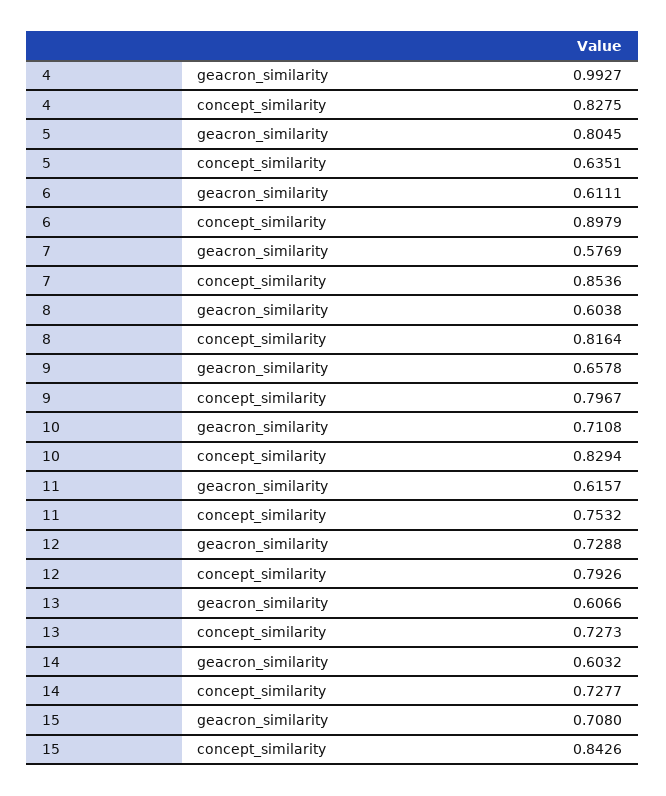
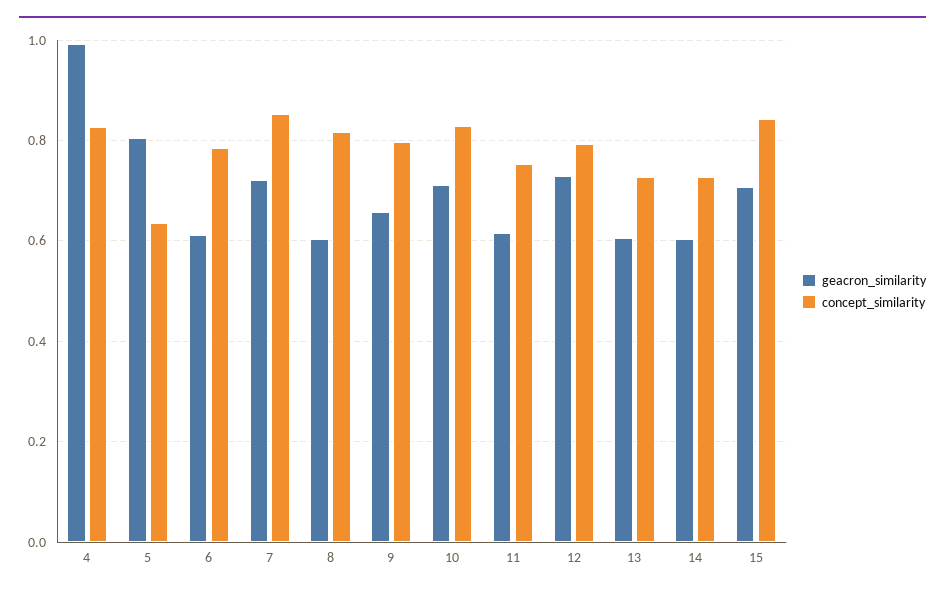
  {
    "geacron_similarity": {
      "4": 0.9927,
      "5": 0.8045,
      "6": 0.6111,
-     "7": 0.5769,
+     "7": 0.72,
      "8": 0.6038,
      "9": 0.6578,
      "10": 0.7108,
      "11": 0.6157,
      "12": 0.7288,
      "13": 0.6066,
      "14": 0.6032,
      "15": 0.708
    },
    "concept_similarity": {
      "4": 0.8275,
      "5": 0.6351,
-     "6": 0.8979,
+     "6": 0.78,
      "7": 0.8536,
      "8": 0.8164,
      "9": 0.7967,
      "10": 0.8294,
      "11": 0.7532,
      "12": 0.7926,
      "13": 0.7273,
      "14": 0.7277,
      "15": 0.8426
    }
  }

